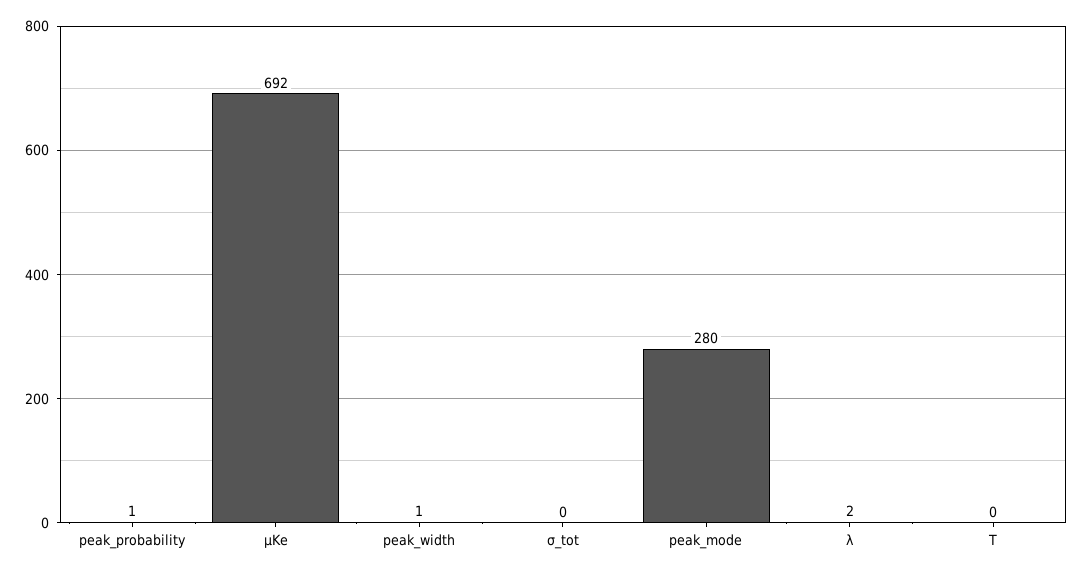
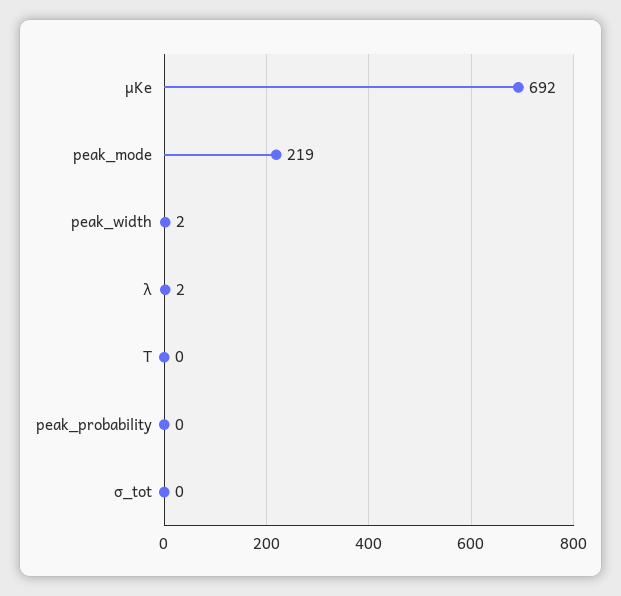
  {
-   "peak_probability": 1,
+   "peak_probability": 0,
    "μKe": 692,
-   "peak_width": 1,
+   "peak_width": 2,
    "σ_tot": 0,
-   "peak_mode": 280,
+   "peak_mode": 219,
    "λ": 2,
    "T": 0
  }

